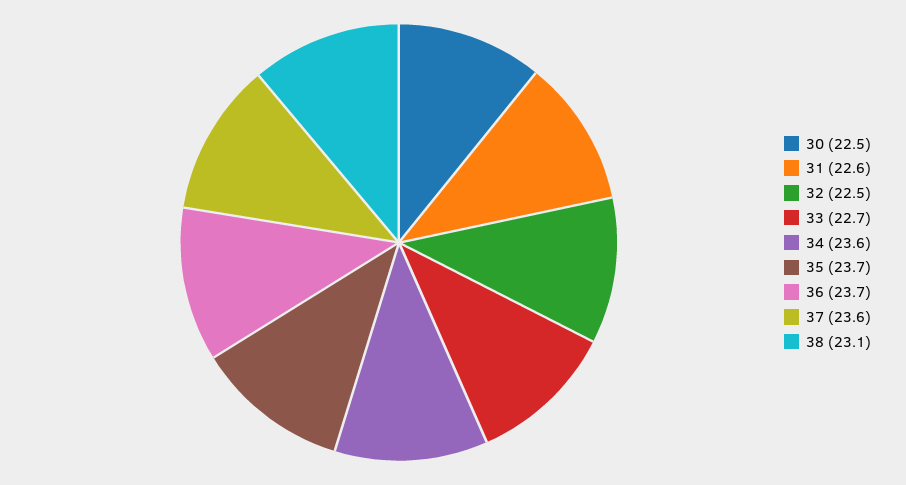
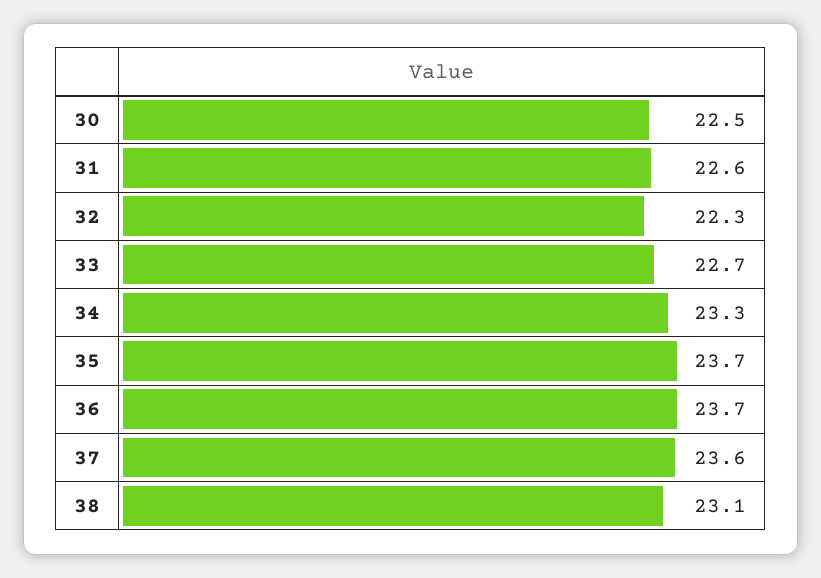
  {
    "30": 22.5,
    "31": 22.6,
-   "32": 22.5,
+   "32": 22.3,
    "33": 22.7,
-   "34": 23.6,
+   "34": 23.3,
    "35": 23.7,
    "36": 23.7,
    "37": 23.6,
    "38": 23.1
  }

